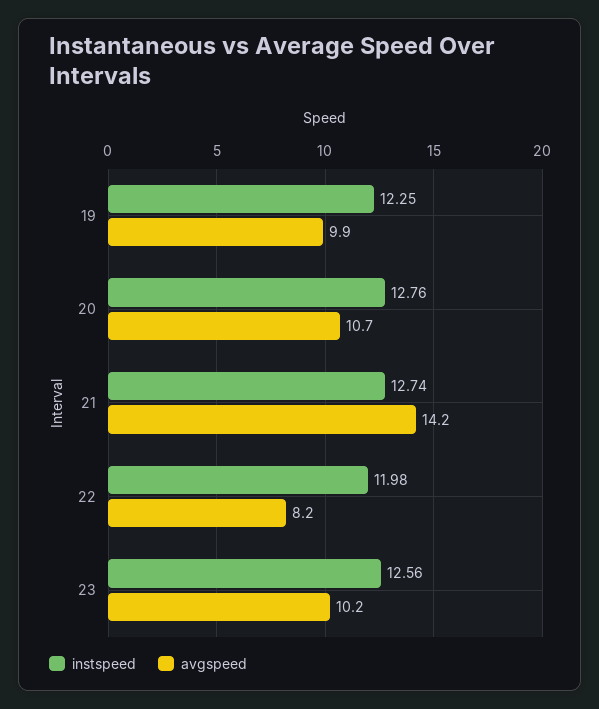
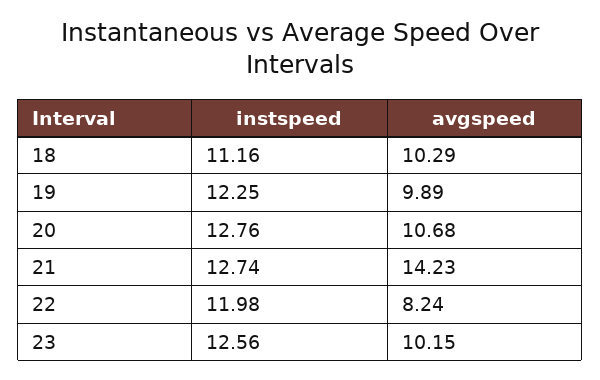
  {
    "instspeed": {
      "19": 12.25,
      "20": 12.76,
      "21": 12.74,
      "22": 11.98,
-     "23": 12.56
+     "23": 12.56,
+     "18": 11.16
    },
    "avgspeed": {
      "19": 9.89,
      "20": 10.68,
      "21": 14.23,
      "22": 8.24,
-     "23": 10.15
+     "23": 10.15,
+     "18": 10.29
    }
  }

